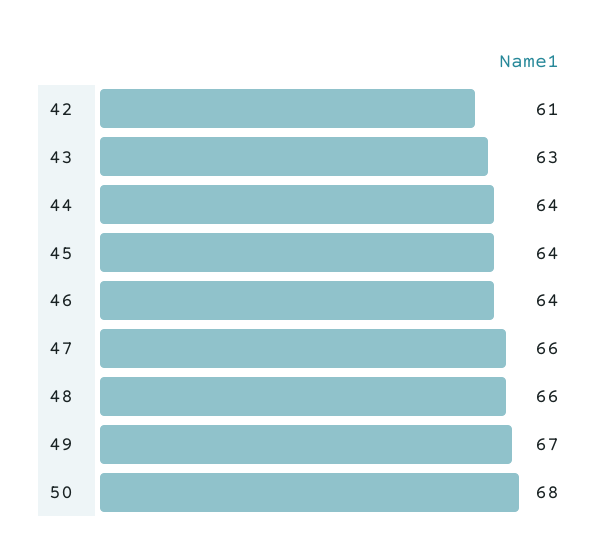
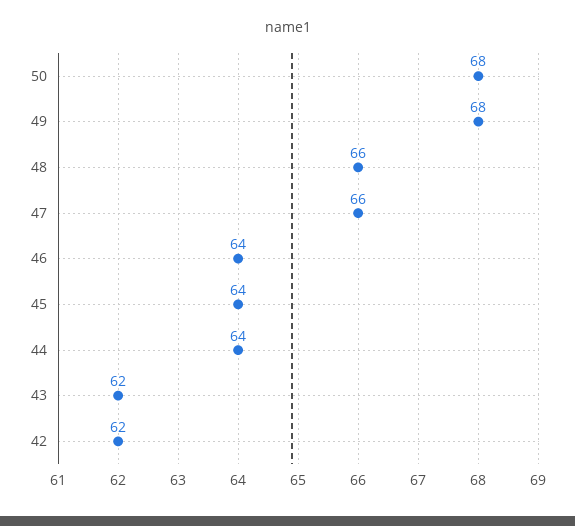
  {
-   "42": 61,
+   "42": 62,
-   "43": 63,
+   "43": 62,
    "44": 64,
    "45": 64,
    "46": 64,
    "47": 66,
    "48": 66,
-   "49": 67,
+   "49": 68,
    "50": 68
  }

